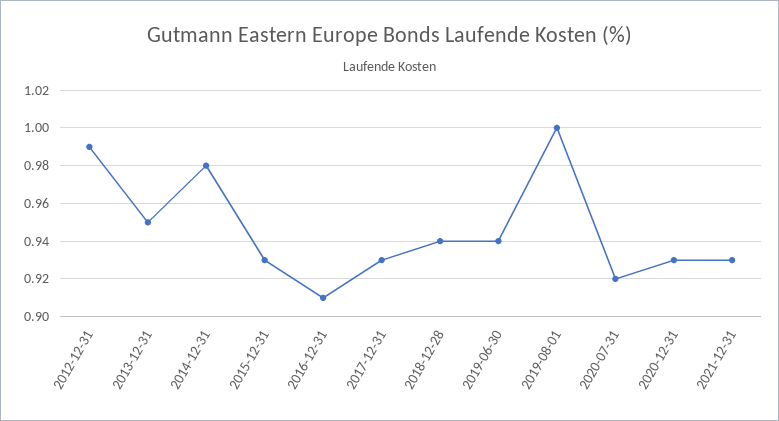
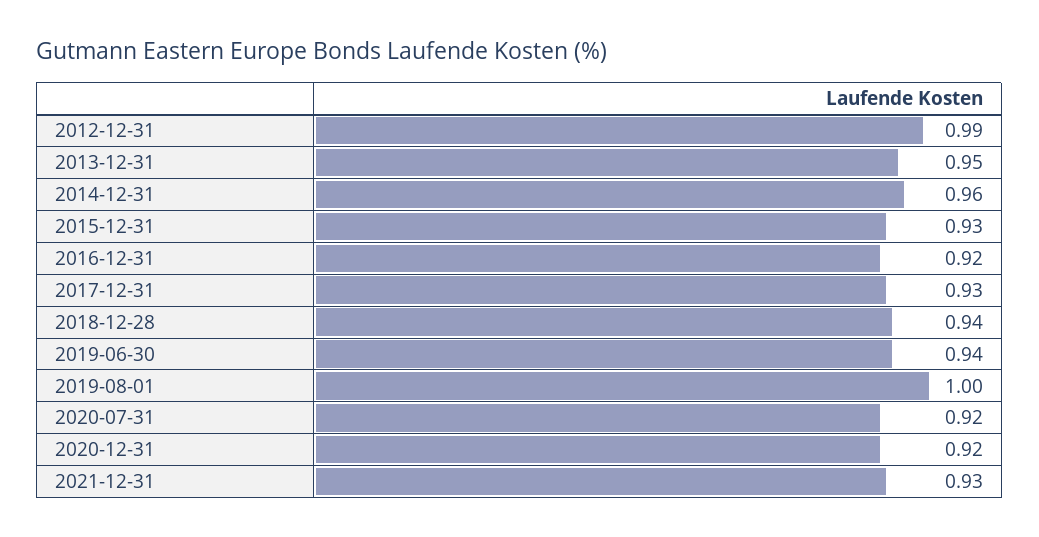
  {
    "2012-12-31": 0.99,
    "2013-12-31": 0.95,
-   "2014-12-31": 0.98,
+   "2014-12-31": 0.96,
    "2015-12-31": 0.93,
-   "2016-12-31": 0.91,
+   "2016-12-31": 0.92,
    "2017-12-31": 0.93,
    "2018-12-28": 0.94,
    "2019-06-30": 0.94,
    "2019-08-01": 1,
    "2020-07-31": 0.92,
-   "2020-12-31": 0.93,
+   "2020-12-31": 0.92,
    "2021-12-31": 0.93
  }

